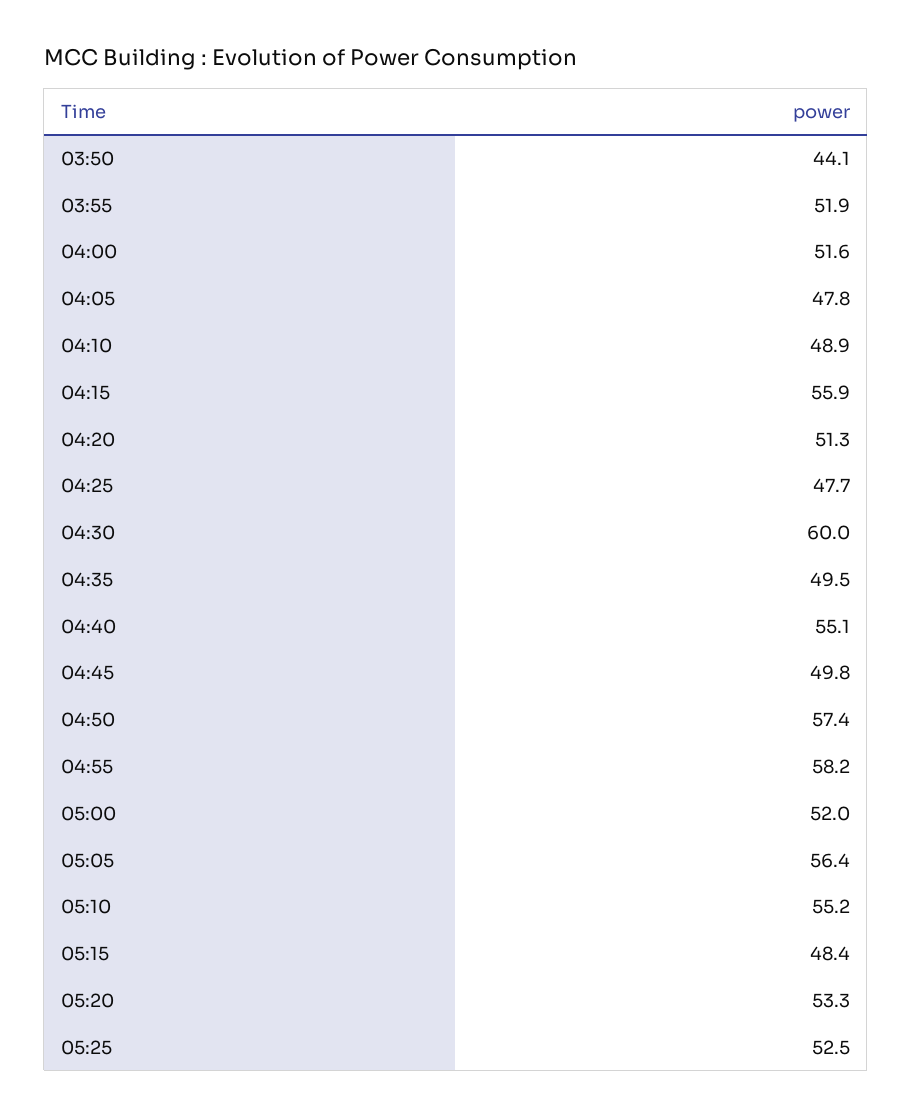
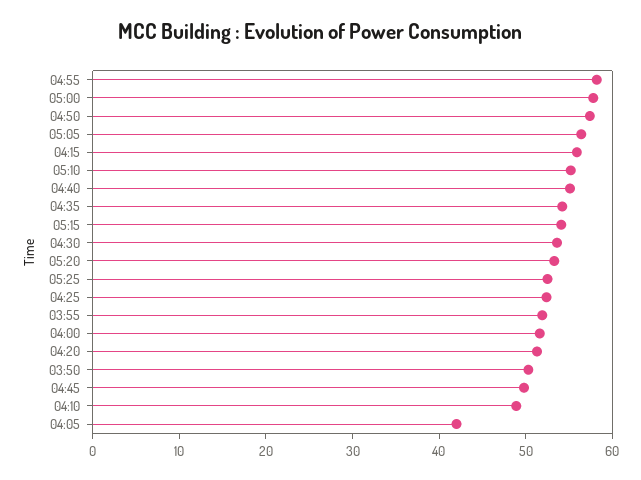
  {
-   "03:50": 44.1,
+   "03:50": 50,
    "03:55": 51.9,
    "04:00": 51.6,
-   "04:05": 47.8,
+   "04:05": 42,
    "04:10": 48.9,
    "04:15": 55.9,
    "04:20": 51.3,
-   "04:25": 47.7,
+   "04:25": 52,
-   "04:30": 60,
+   "04:30": 54,
-   "04:35": 49.5,
+   "04:35": 54,
    "04:40": 55.1,
    "04:45": 49.8,
    "04:50": 57.4,
    "04:55": 58.2,
-   "05:00": 52,
+   "05:00": 58,
    "05:05": 56.4,
    "05:10": 55.2,
-   "05:15": 48.4,
+   "05:15": 54,
    "05:20": 53.3,
    "05:25": 52.5
  }

